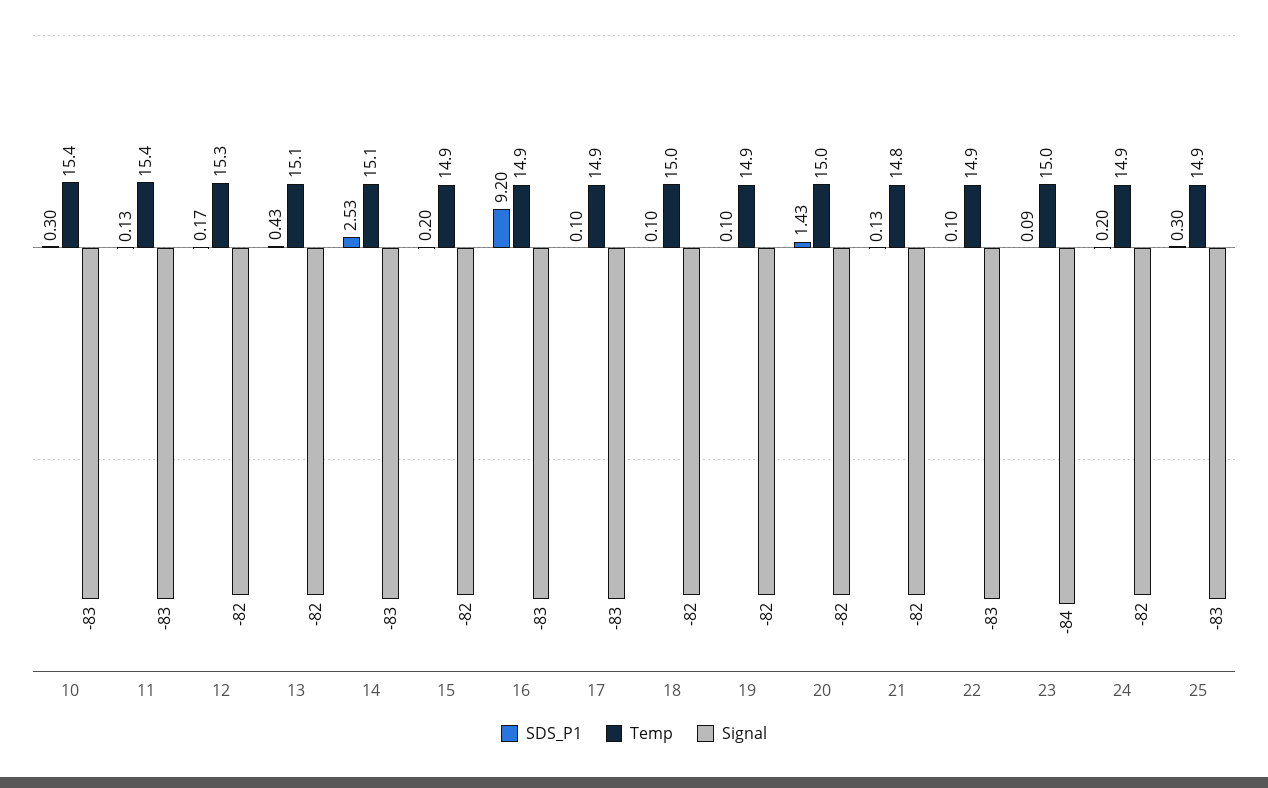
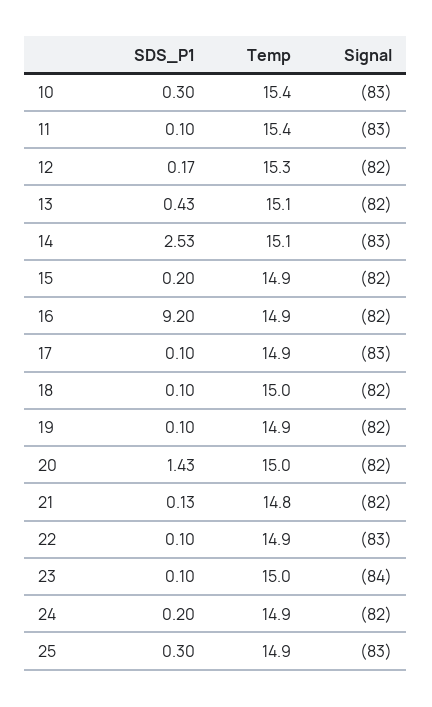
  {
    "SDS_P1": {
      "10": 0.3,
-     "11": 0.13,
+     "11": 0.1,
      "12": 0.17,
      "13": 0.43,
      "14": 2.53,
      "15": 0.2,
      "16": 9.2,
      "17": 0.1,
      "18": 0.1,
      "19": 0.1,
      "20": 1.43,
      "21": 0.13,
      "22": 0.1,
-     "23": 0.09,
+     "23": 0.1,
      "24": 0.2,
      "25": 0.3
    },
    "Temp": {
      "10": 15.4,
      "11": 15.4,
      "12": 15.3,
      "13": 15.1,
      "14": 15.1,
      "15": 14.9,
      "16": 14.9,
      "17": 14.9,
      "18": 15,
      "19": 14.9,
      "20": 15,
      "21": 14.8,
      "22": 14.9,
      "23": 15,
      "24": 14.9,
      "25": 14.9
    },
    "Signal": {
      "10": -83,
      "11": -83,
      "12": -82,
      "13": -82,
      "14": -83,
      "15": -82,
-     "16": -83,
+     "16": -82,
      "17": -83,
      "18": -82,
      "19": -82,
      "20": -82,
      "21": -82,
      "22": -83,
      "23": -84,
      "24": -82,
      "25": -83
    }
  }

